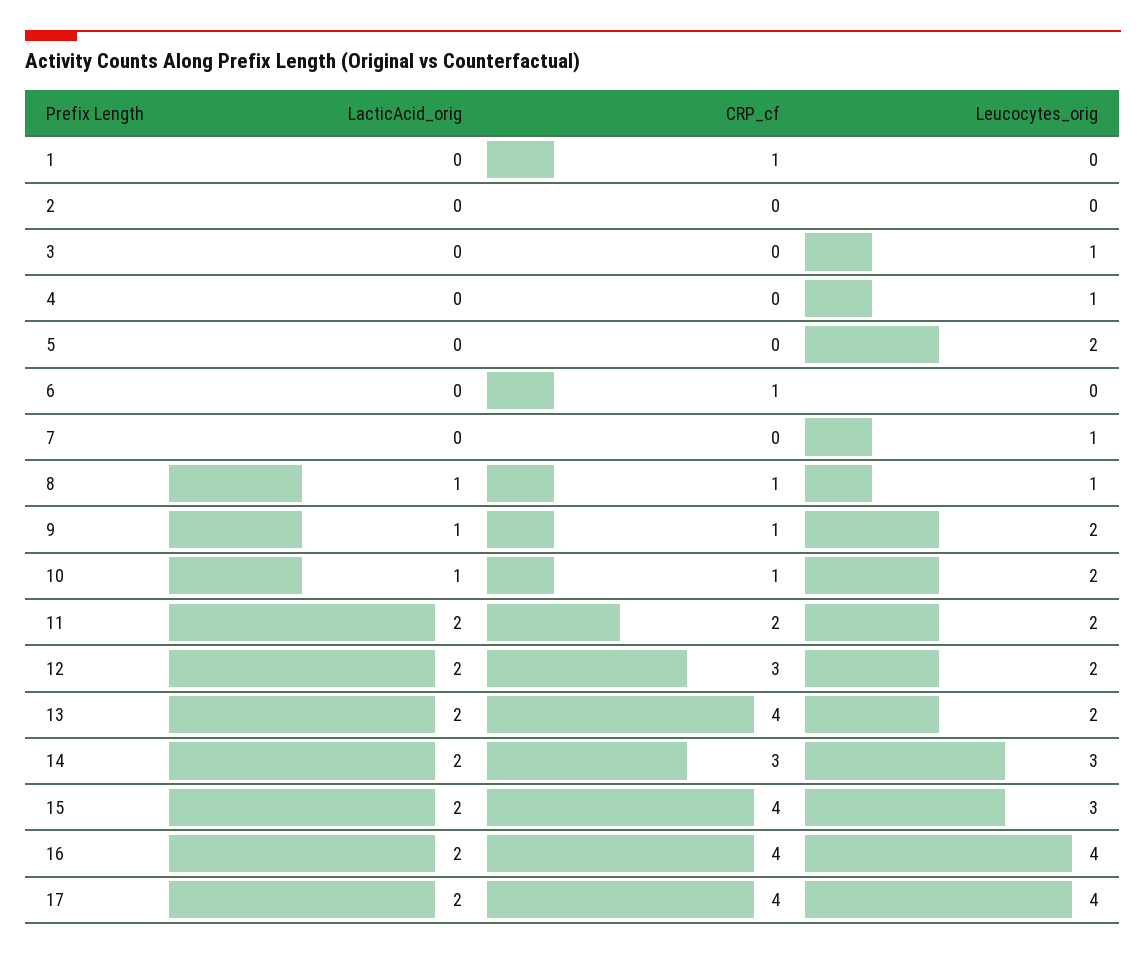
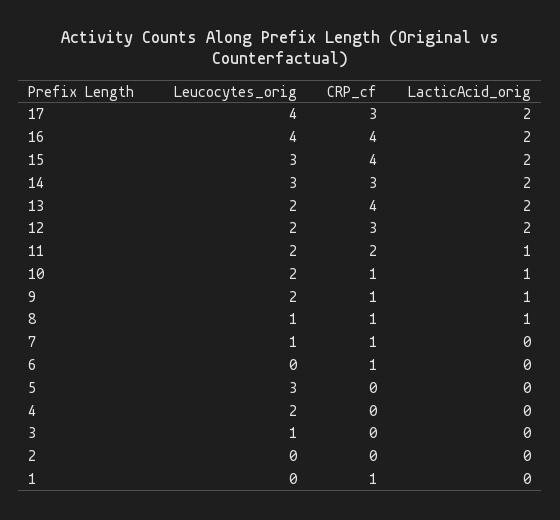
  {
    "LacticAcid_orig": {
      "1": 0,
      "2": 0,
      "3": 0,
      "4": 0,
      "5": 0,
      "6": 0,
      "7": 0,
      "8": 1,
      "9": 1,
      "10": 1,
-     "11": 2,
+     "11": 1,
      "12": 2,
      "13": 2,
      "14": 2,
      "15": 2,
      "16": 2,
      "17": 2
    },
    "CRP_cf": {
      "1": 1,
      "2": 0,
      "3": 0,
      "4": 0,
      "5": 0,
      "6": 1,
-     "7": 0,
+     "7": 1,
      "8": 1,
      "9": 1,
      "10": 1,
      "11": 2,
      "12": 3,
      "13": 4,
      "14": 3,
      "15": 4,
      "16": 4,
-     "17": 4
+     "17": 3
    },
    "Leucocytes_orig": {
      "1": 0,
      "2": 0,
      "3": 1,
-     "4": 1,
+     "4": 2,
-     "5": 2,
+     "5": 3,
      "6": 0,
      "7": 1,
      "8": 1,
      "9": 2,
      "10": 2,
      "11": 2,
      "12": 2,
      "13": 2,
      "14": 3,
      "15": 3,
      "16": 4,
      "17": 4
    }
  }

